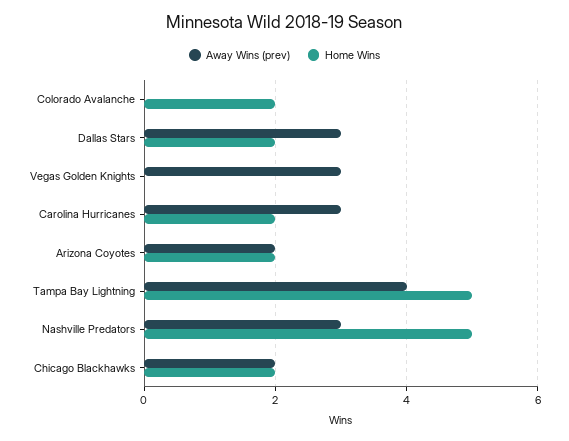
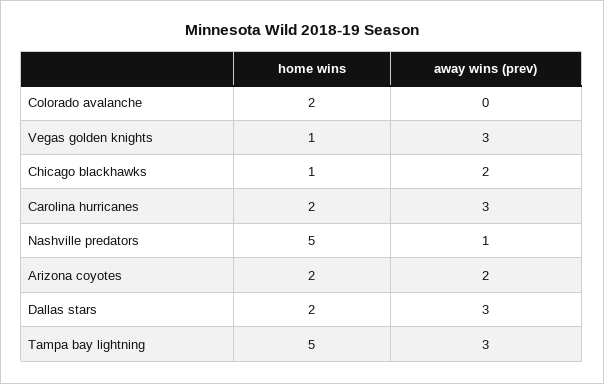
  {
    "Away Wins (prev)": {
      "Colorado Avalanche": 0,
      "Dallas Stars": 3,
      "Vegas Golden Knights": 3,
      "Carolina Hurricanes": 3,
      "Arizona Coyotes": 2,
-     "Tampa Bay Lightning": 4,
+     "Tampa Bay Lightning": 3,
-     "Nashville Predators": 3,
+     "Nashville Predators": 1,
      "Chicago Blackhawks": 2
    },
    "Home Wins": {
      "Colorado Avalanche": 2,
      "Dallas Stars": 2,
-     "Vegas Golden Knights": 0,
+     "Vegas Golden Knights": 1,
      "Carolina Hurricanes": 2,
      "Arizona Coyotes": 2,
      "Tampa Bay Lightning": 5,
      "Nashville Predators": 5,
-     "Chicago Blackhawks": 2
+     "Chicago Blackhawks": 1
    }
  }

